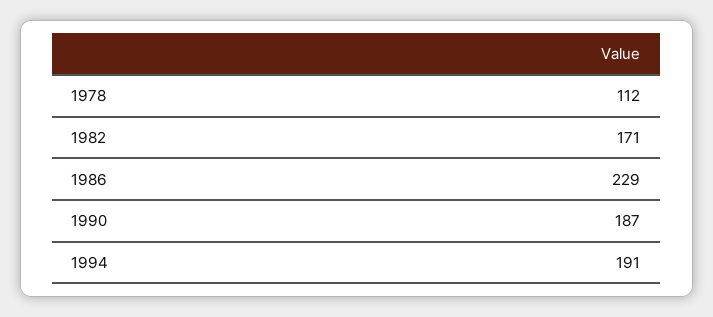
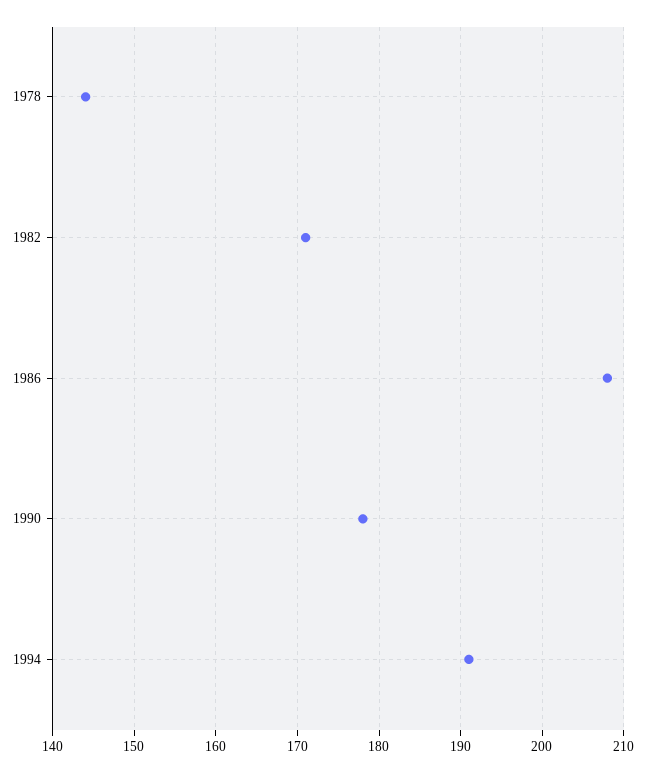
  {
-   "1978": 112,
+   "1978": 144,
    "1982": 171,
-   "1986": 229,
+   "1986": 208,
-   "1990": 187,
+   "1990": 178,
    "1994": 191
  }

